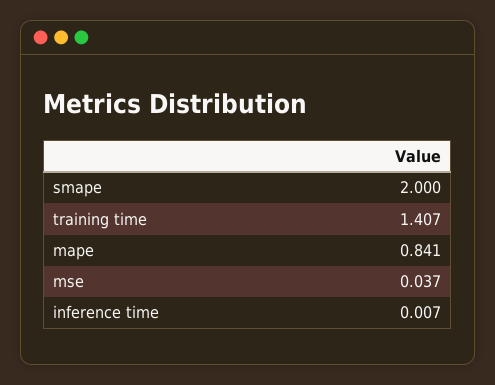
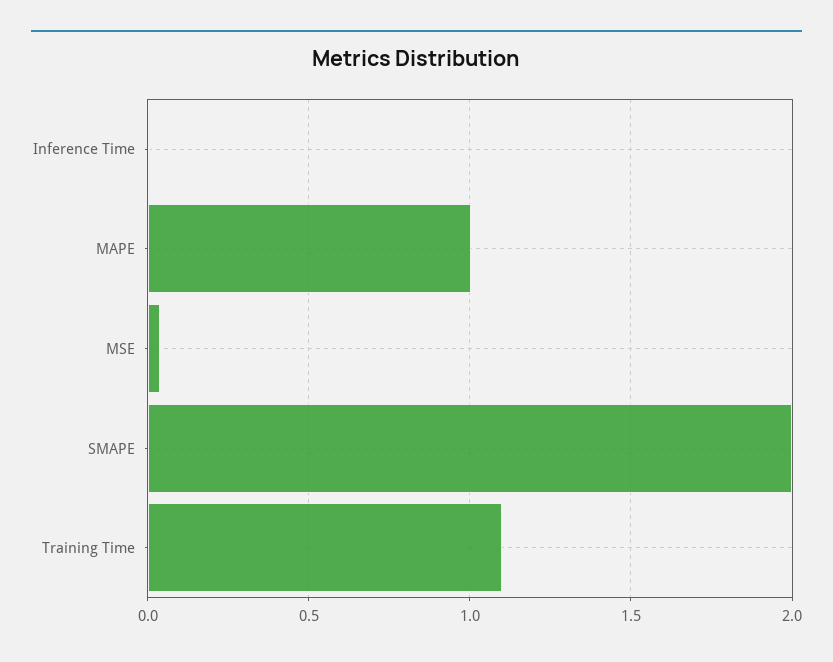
  {
    "smape": 2,
-   "training time": 1.407,
+   "training time": 1.1,
-   "mape": 0.841,
+   "mape": 1,
    "mse": 0.037,
    "inference time": 0.007
  }

